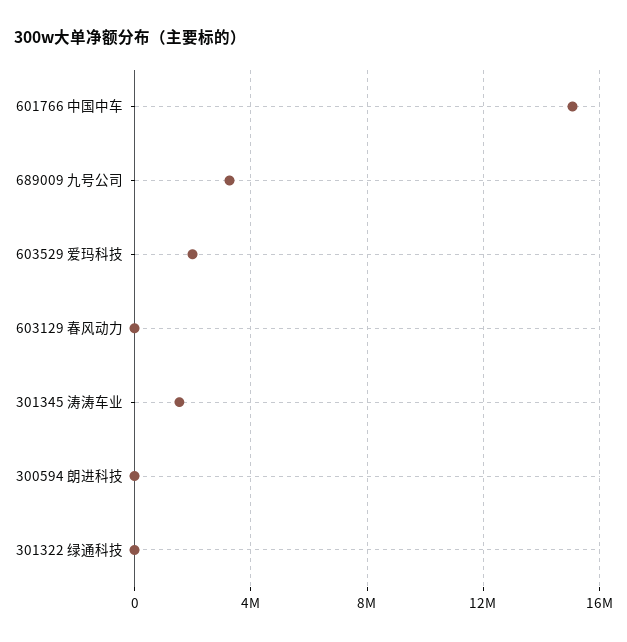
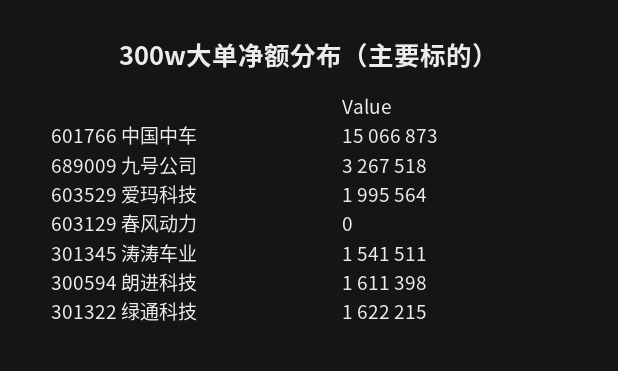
  {
    "601766 中国中车": 15066873,
    "689009 九号公司": 3267518,
    "603529 爱玛科技": 1995564,
    "603129 春风动力": 0,
    "301345 涛涛车业": 1541511,
-   "300594 朗进科技": 0,
+   "300594 朗进科技": 1611398,
-   "301322 绿通科技": 0
+   "301322 绿通科技": 1622215
  }

